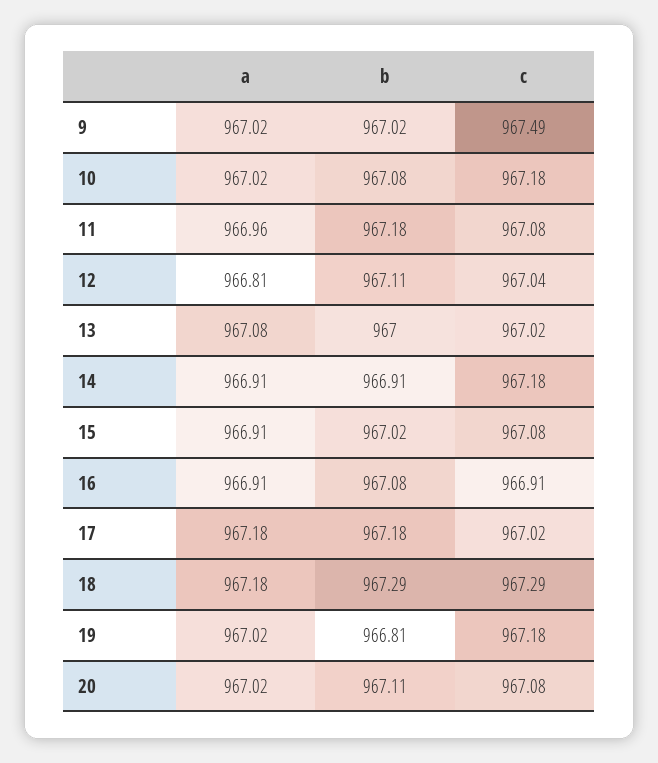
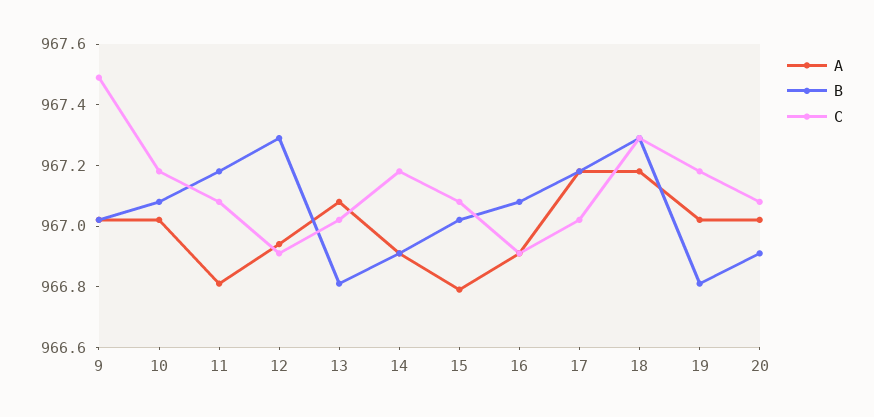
  {
    "a": {
      "9": 967.02,
      "10": 967.02,
-     "11": 966.96,
+     "11": 966.8,
-     "12": 966.81,
+     "12": 966.95,
      "13": 967.08,
      "14": 966.91,
-     "15": 966.91,
+     "15": 966.8,
      "16": 966.91,
      "17": 967.18,
      "18": 967.18,
      "19": 967.02,
      "20": 967.02
    },
    "b": {
      "9": 967.02,
      "10": 967.08,
      "11": 967.18,
-     "12": 967.11,
+     "12": 967.3,
-     "13": 967,
+     "13": 966.8,
      "14": 966.91,
      "15": 967.02,
      "16": 967.08,
      "17": 967.18,
      "18": 967.29,
      "19": 966.81,
-     "20": 967.11
+     "20": 966.9
    },
    "c": {
      "9": 967.49,
      "10": 967.18,
      "11": 967.08,
-     "12": 967.04,
+     "12": 966.9,
      "13": 967.02,
      "14": 967.18,
      "15": 967.08,
      "16": 966.91,
      "17": 967.02,
      "18": 967.29,
      "19": 967.18,
      "20": 967.08
    }
  }

